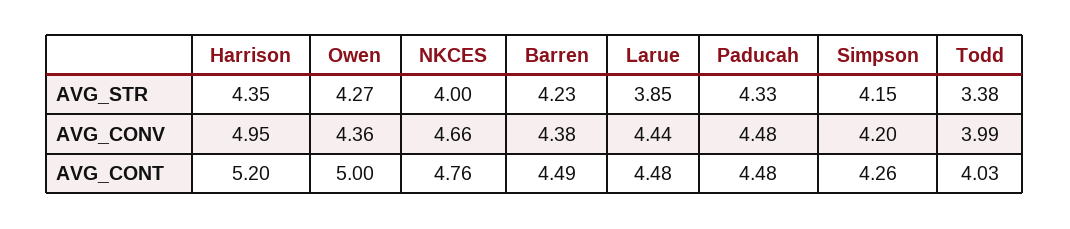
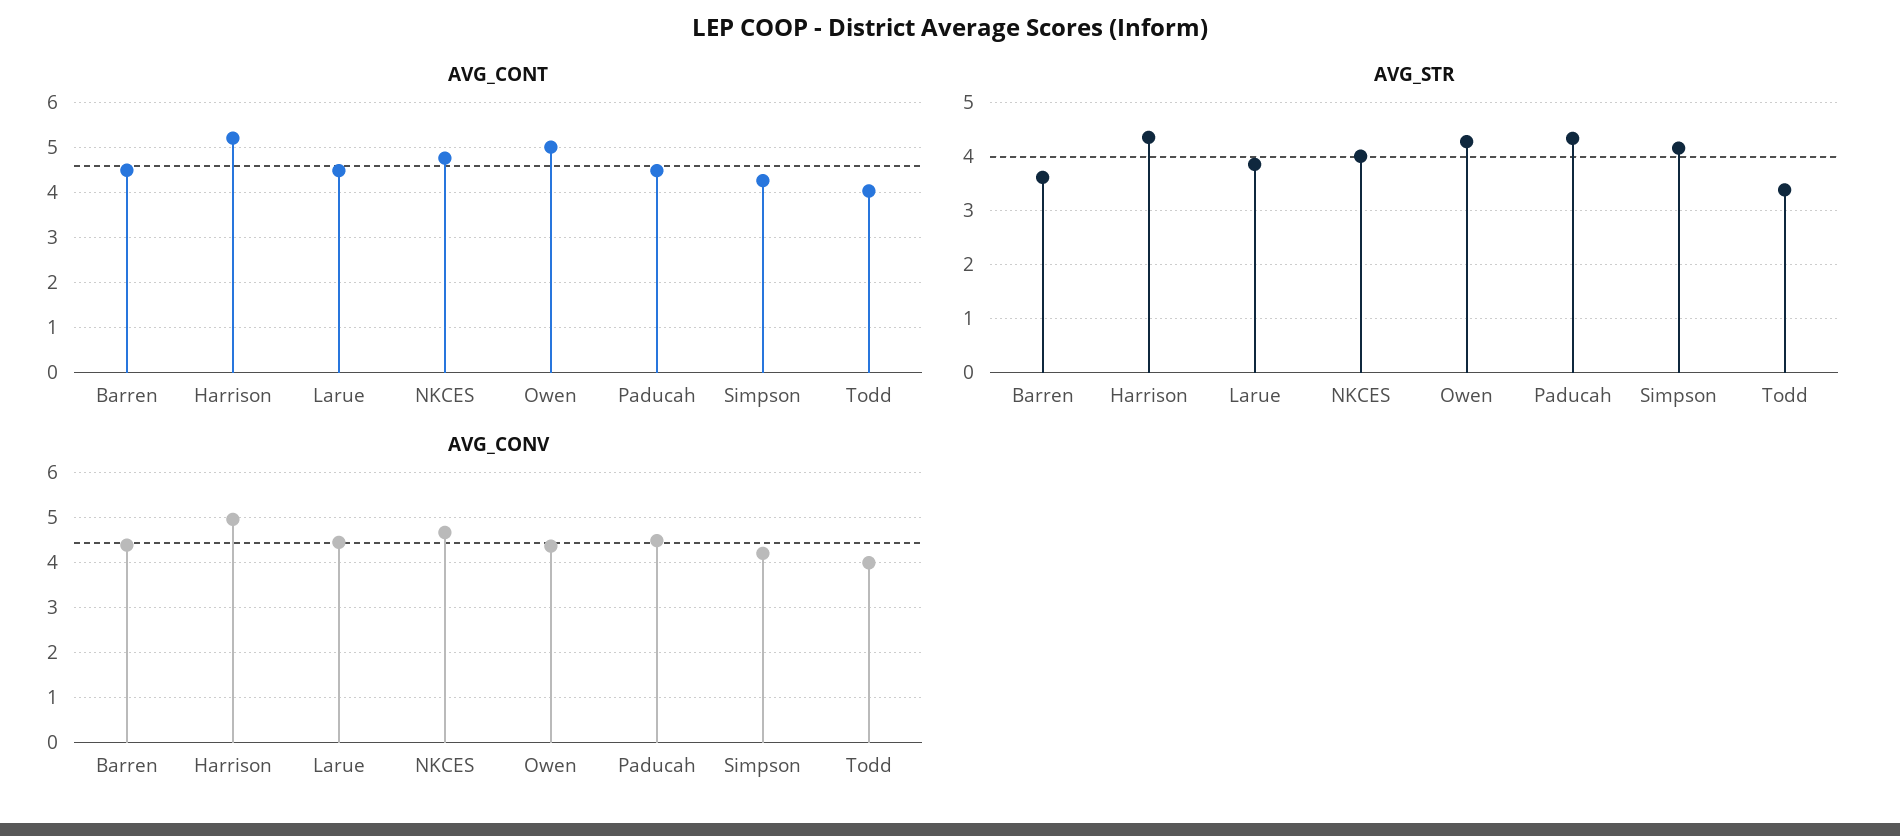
  {
    "AVG_STR": {
      "Harrison": 4.35,
      "Owen": 4.27,
      "NKCES": 4,
-     "Barren": 4.23,
+     "Barren": 3.6,
      "Larue": 3.85,
      "Paducah": 4.33,
      "Simpson": 4.15,
      "Todd": 3.38
    },
    "AVG_CONV": {
      "Harrison": 4.95,
      "Owen": 4.36,
      "NKCES": 4.66,
      "Barren": 4.38,
      "Larue": 4.44,
      "Paducah": 4.48,
      "Simpson": 4.2,
      "Todd": 3.99
    },
    "AVG_CONT": {
      "Harrison": 5.2,
      "Owen": 5,
      "NKCES": 4.76,
      "Barren": 4.49,
      "Larue": 4.48,
      "Paducah": 4.48,
      "Simpson": 4.26,
      "Todd": 4.03
    }
  }

